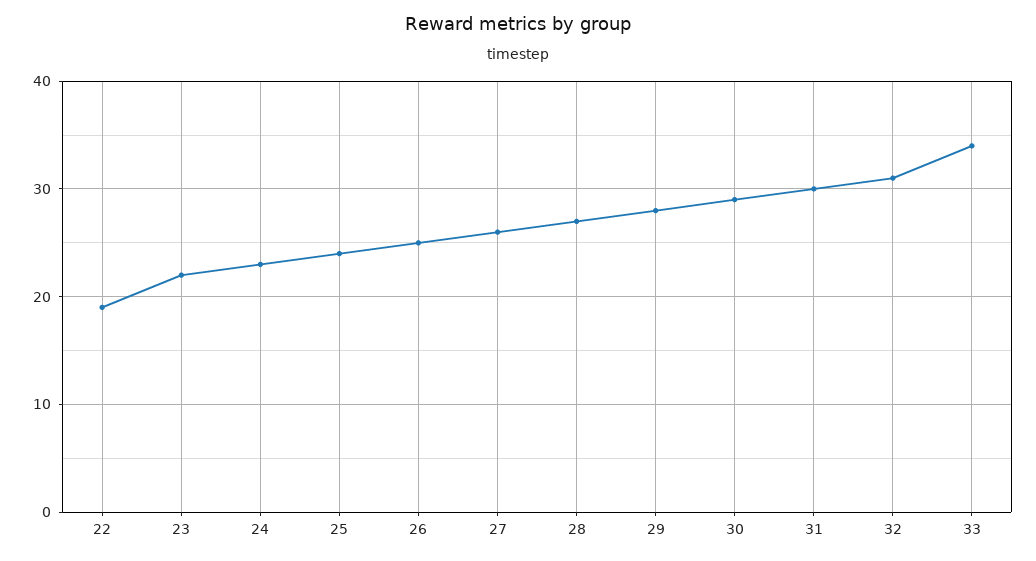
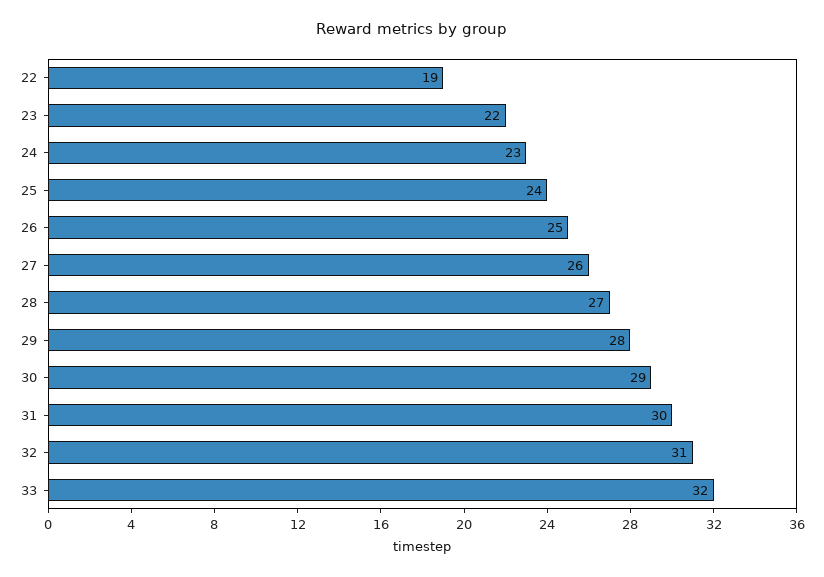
  {
    "22": 19,
    "23": 22,
    "24": 23,
    "25": 24,
    "26": 25,
    "27": 26,
    "28": 27,
    "29": 28,
    "30": 29,
    "31": 30,
    "32": 31,
-   "33": 34
+   "33": 32
  }

